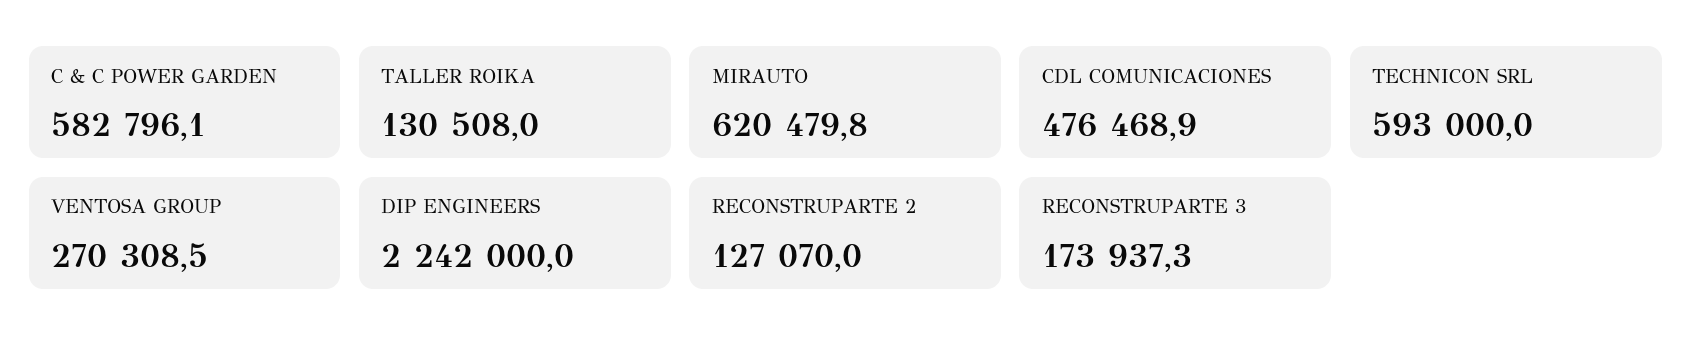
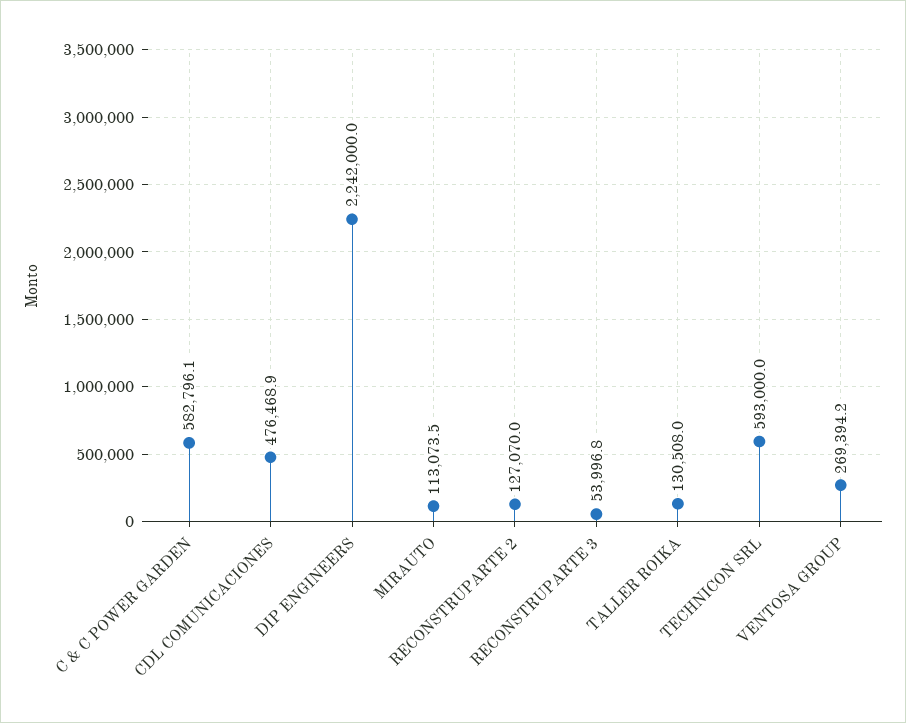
  {
    "C & C POWER GARDEN": 582796.1,
    "TALLER ROIKA": 130508,
-   "MIRAUTO": 620479.8,
+   "MIRAUTO": 113073.5,
    "CDL COMUNICACIONES": 476468.9,
    "TECHNICON SRL": 593000,
-   "VENTOSA GROUP": 270308.5,
+   "VENTOSA GROUP": 269394.2,
    "DIP ENGINEERS": 2242000,
    "RECONSTRUPARTE 2": 127070,
-   "RECONSTRUPARTE 3": 173937.3
+   "RECONSTRUPARTE 3": 53996.8
  }

